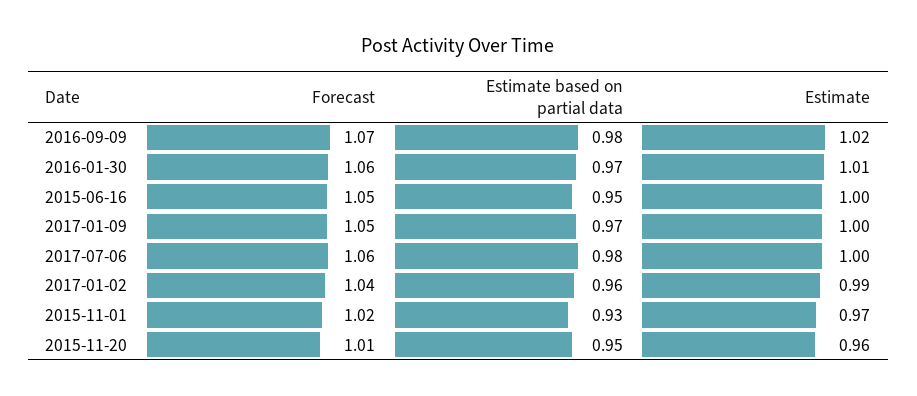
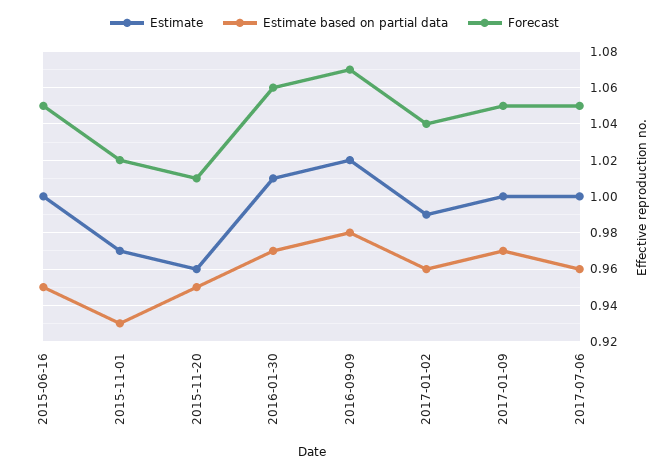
  {
    "Forecast": {
      "2016-09-09": 1.07,
      "2016-01-30": 1.06,
      "2015-06-16": 1.05,
      "2017-01-09": 1.05,
-     "2017-07-06": 1.06,
+     "2017-07-06": 1.05,
      "2017-01-02": 1.04,
      "2015-11-01": 1.02,
      "2015-11-20": 1.01
    },
    "Estimate based on partial data": {
      "2016-09-09": 0.98,
      "2016-01-30": 0.97,
      "2015-06-16": 0.95,
      "2017-01-09": 0.97,
-     "2017-07-06": 0.98,
+     "2017-07-06": 0.96,
      "2017-01-02": 0.96,
      "2015-11-01": 0.93,
      "2015-11-20": 0.95
    },
    "Estimate": {
      "2016-09-09": 1.02,
      "2016-01-30": 1.01,
      "2015-06-16": 1,
      "2017-01-09": 1,
      "2017-07-06": 1,
      "2017-01-02": 0.99,
      "2015-11-01": 0.97,
      "2015-11-20": 0.96
    }
  }

